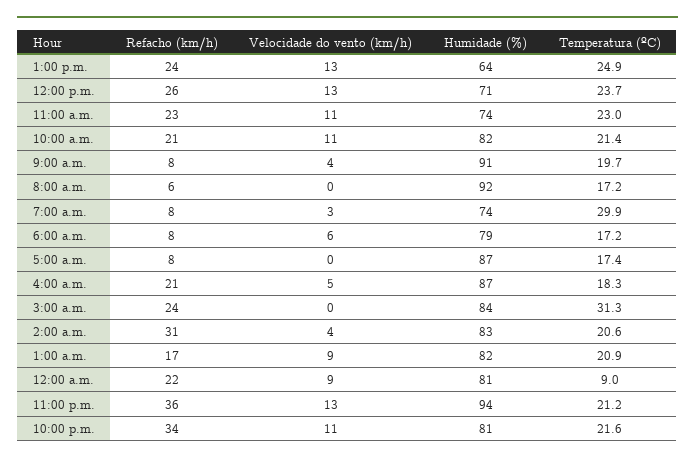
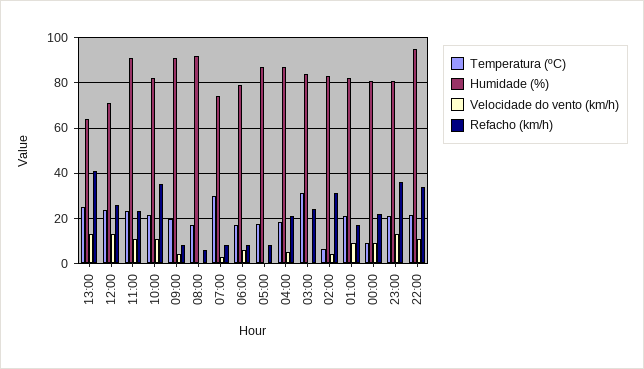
  {
    "Refacho (km/h)": {
-     "1:00 p.m.": 24,
+     "1:00 p.m.": 40,
      "12:00 p.m.": 26,
      "11:00 a.m.": 23,
-     "10:00 a.m.": 21,
+     "10:00 a.m.": 35,
      "9:00 a.m.": 8,
      "8:00 a.m.": 6,
      "7:00 a.m.": 8,
      "6:00 a.m.": 8,
      "5:00 a.m.": 8,
      "4:00 a.m.": 21,
      "3:00 a.m.": 24,
      "2:00 a.m.": 31,
      "1:00 a.m.": 17,
      "12:00 a.m.": 22,
      "11:00 p.m.": 36,
      "10:00 p.m.": 34
    },
    "Velocidade do vento (km/h)": {
      "1:00 p.m.": 13,
      "12:00 p.m.": 13,
      "11:00 a.m.": 11,
      "10:00 a.m.": 11,
      "9:00 a.m.": 4,
      "8:00 a.m.": 0,
      "7:00 a.m.": 3,
      "6:00 a.m.": 6,
      "5:00 a.m.": 0,
      "4:00 a.m.": 5,
      "3:00 a.m.": 0,
      "2:00 a.m.": 4,
      "1:00 a.m.": 9,
      "12:00 a.m.": 9,
      "11:00 p.m.": 13,
      "10:00 p.m.": 11
    },
    "Humidade (%)": {
      "1:00 p.m.": 64,
      "12:00 p.m.": 71,
-     "11:00 a.m.": 74,
+     "11:00 a.m.": 90,
      "10:00 a.m.": 82,
      "9:00 a.m.": 91,
      "8:00 a.m.": 92,
      "7:00 a.m.": 74,
      "6:00 a.m.": 79,
      "5:00 a.m.": 87,
      "4:00 a.m.": 87,
      "3:00 a.m.": 84,
      "2:00 a.m.": 83,
      "1:00 a.m.": 82,
      "12:00 a.m.": 81,
-     "11:00 p.m.": 94,
+     "11:00 p.m.": 80,
-     "10:00 p.m.": 81
+     "10:00 p.m.": 95
    },
    "Temperatura (ºC)": {
      "1:00 p.m.": 24.9,
      "12:00 p.m.": 23.7,
      "11:00 a.m.": 23,
      "10:00 a.m.": 21.4,
      "9:00 a.m.": 19.7,
      "8:00 a.m.": 17.2,
      "7:00 a.m.": 29.9,
      "6:00 a.m.": 17.2,
      "5:00 a.m.": 17.4,
      "4:00 a.m.": 18.3,
      "3:00 a.m.": 31.3,
-     "2:00 a.m.": 20.6,
+     "2:00 a.m.": 5,
      "1:00 a.m.": 20.9,
      "12:00 a.m.": 9,
      "11:00 p.m.": 21.2,
      "10:00 p.m.": 21.6
    }
  }

